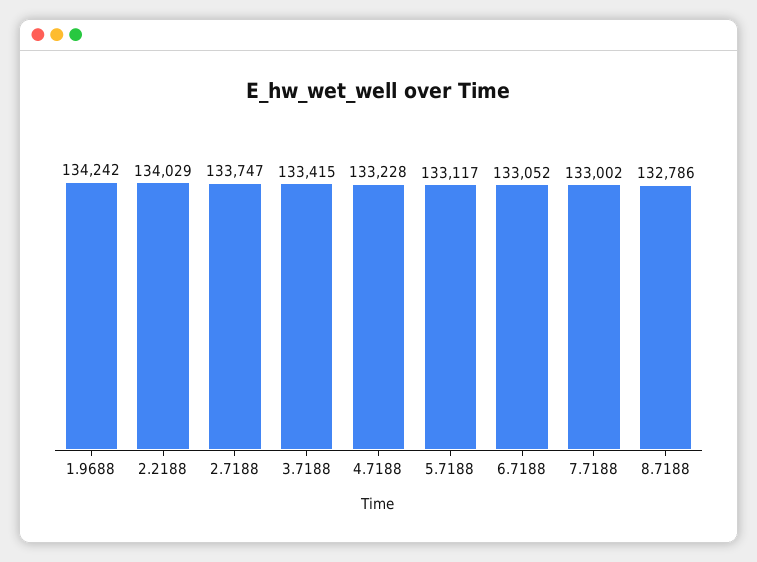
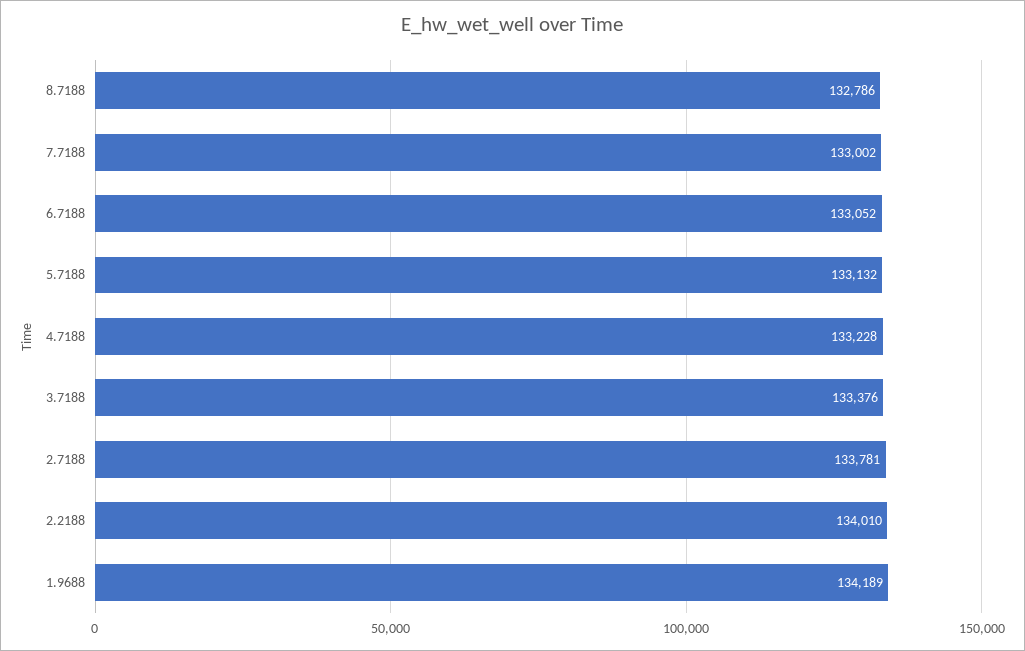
  {
-   "1.9688": 134242,
+   "1.9688": 134189,
-   "2.2188": 134029,
+   "2.2188": 134010,
-   "2.7188": 133747,
+   "2.7188": 133781,
-   "3.7188": 133415,
+   "3.7188": 133376,
    "4.7188": 133228,
-   "5.7188": 133117,
+   "5.7188": 133132,
    "6.7188": 133052,
    "7.7188": 133002,
    "8.7188": 132786
  }

